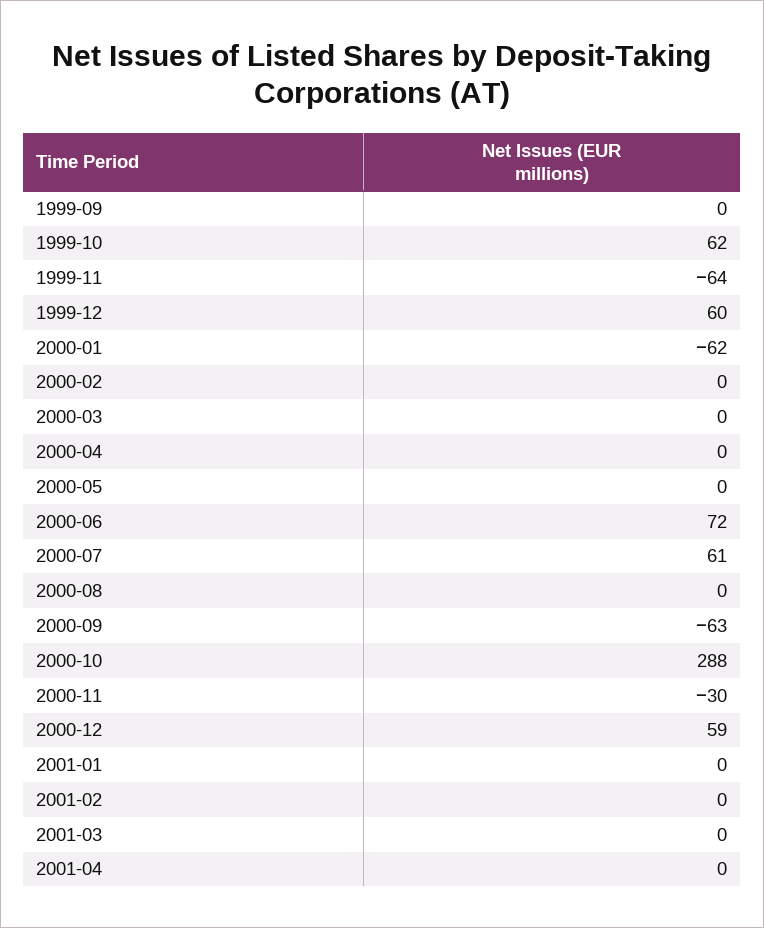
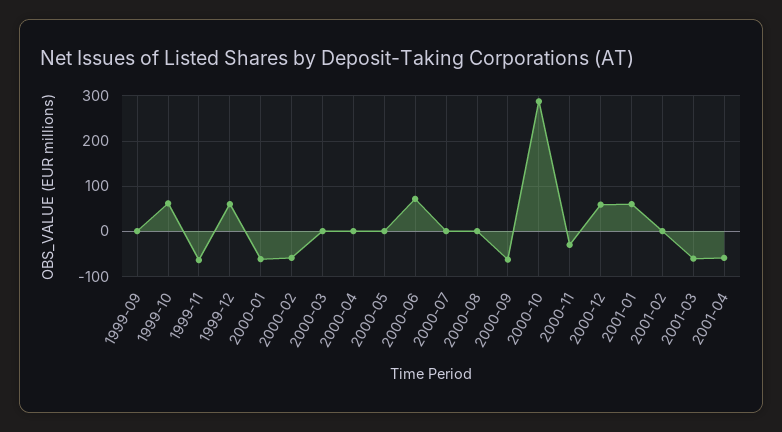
  {
    "1999-09": 0,
    "1999-10": 62,
    "1999-11": -64,
    "1999-12": 60,
    "2000-01": -62,
-   "2000-02": 0,
+   "2000-02": -60,
    "2000-03": 0,
    "2000-04": 0,
    "2000-05": 0,
    "2000-06": 72,
-   "2000-07": 61,
+   "2000-07": 0,
    "2000-08": 0,
    "2000-09": -63,
    "2000-10": 288,
    "2000-11": -30,
    "2000-12": 59,
-   "2001-01": 0,
+   "2001-01": 60,
    "2001-02": 0,
-   "2001-03": 0,
+   "2001-03": -60,
-   "2001-04": 0
+   "2001-04": -60
  }

